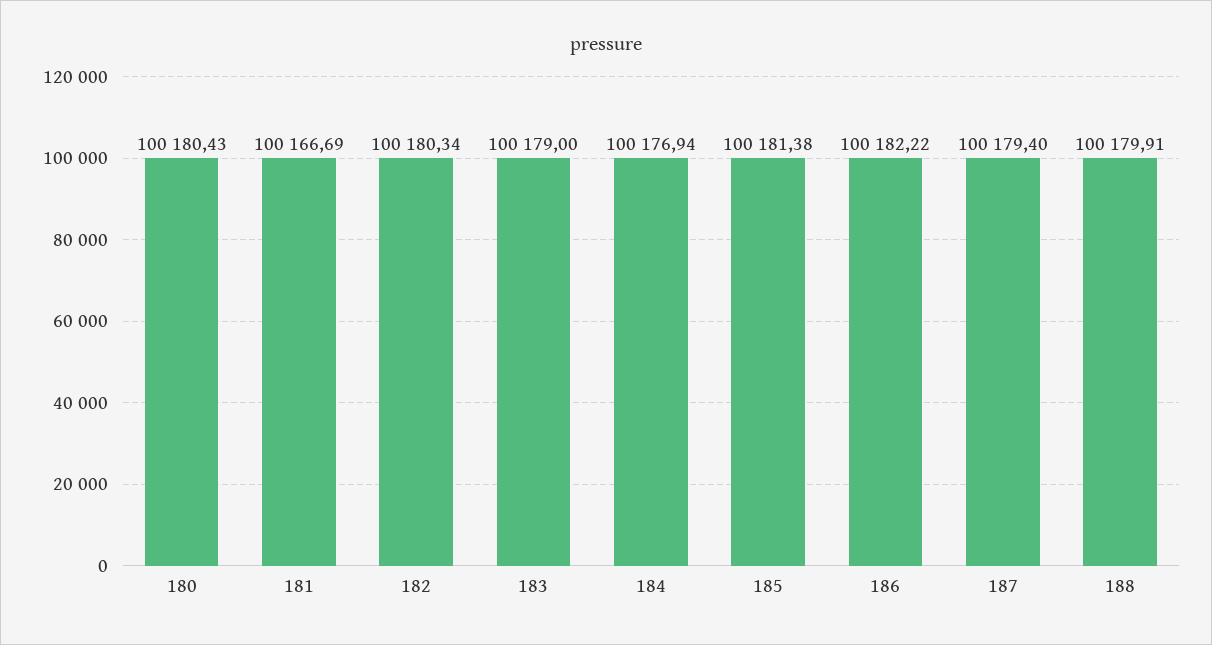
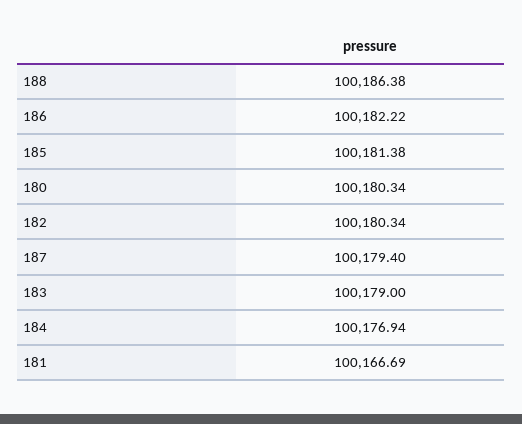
  {
-   "180": 100180.43,
+   "180": 100180.34,
    "181": 100166.69,
    "182": 100180.34,
    "183": 100179,
    "184": 100176.94,
    "185": 100181.38,
    "186": 100182.22,
    "187": 100179.4,
-   "188": 100179.91
+   "188": 100186.38
  }

